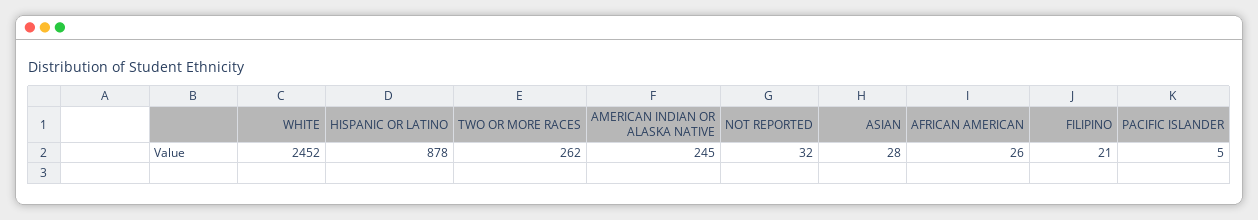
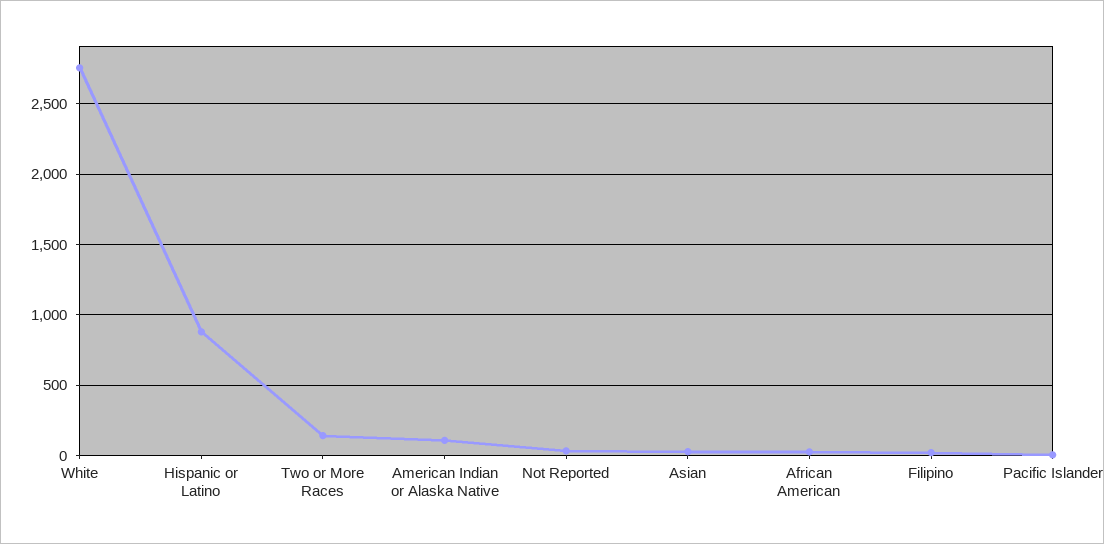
  {
-   "WHITE": 2452,
+   "WHITE": 2750,
    "HISPANIC OR LATINO": 878,
-   "TWO OR MORE RACES": 262,
+   "TWO OR MORE RACES": 150,
-   "AMERICAN INDIAN OR ALASKA NATIVE": 245,
+   "AMERICAN INDIAN OR ALASKA NATIVE": 100,
    "NOT REPORTED": 32,
    "ASIAN": 28,
    "AFRICAN AMERICAN": 26,
    "FILIPINO": 21,
    "PACIFIC ISLANDER": 5
  }

